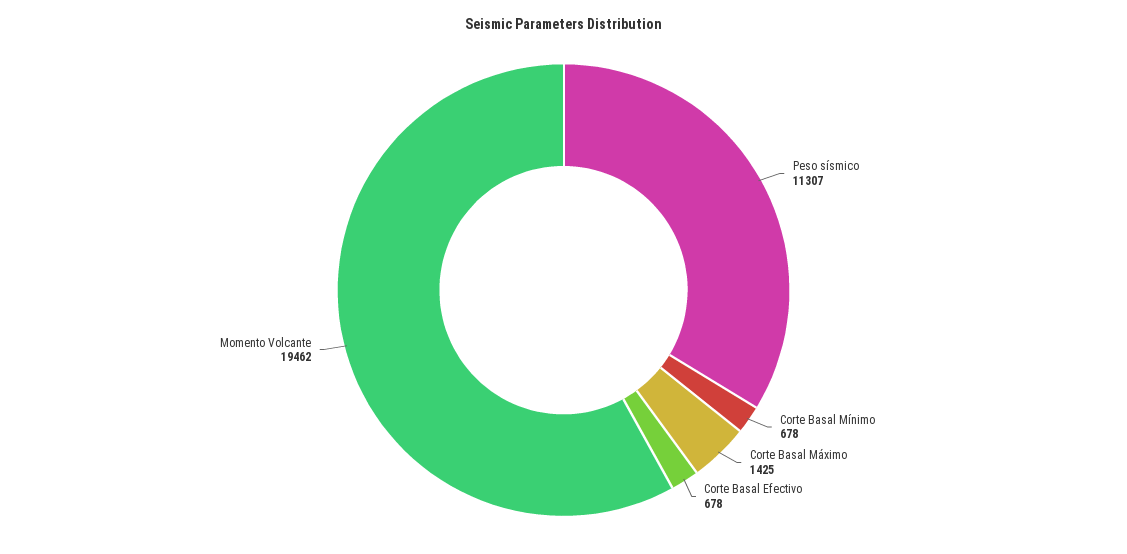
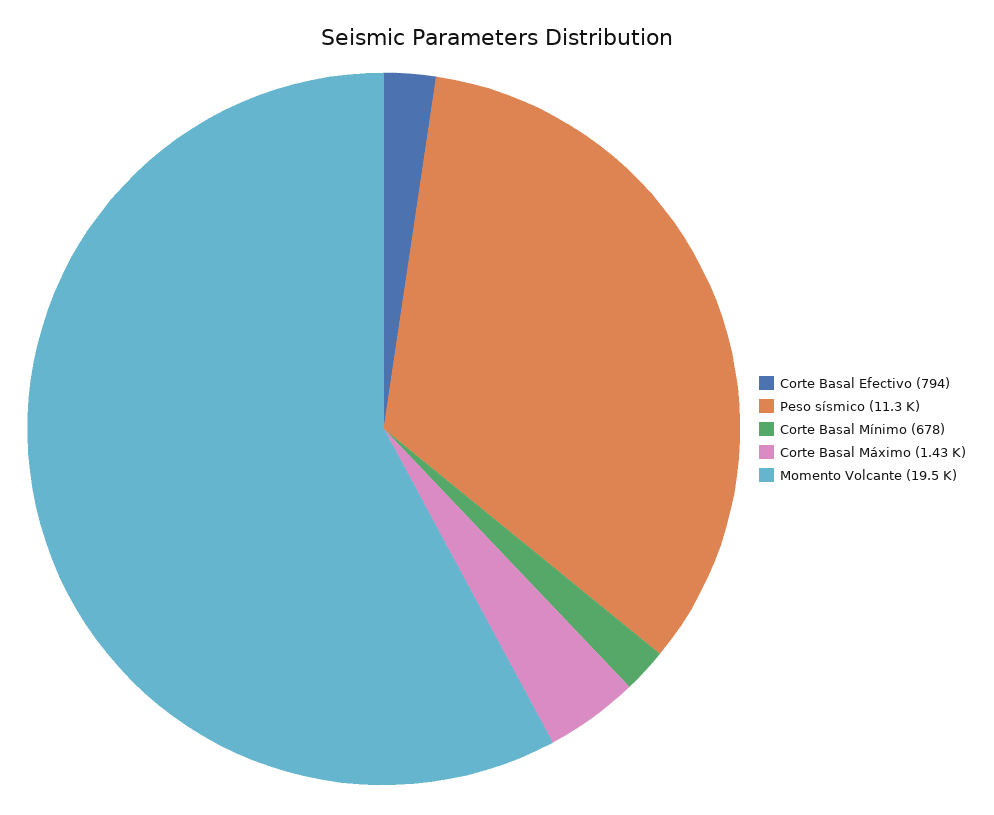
  {
    "Peso sísmico": 11307,
    "Corte Basal Mínimo": 678,
    "Corte Basal Máximo": 1425,
-   "Corte Basal Efectivo": 678,
+   "Corte Basal Efectivo": 794,
    "Momento Volcante": 19462
  }

